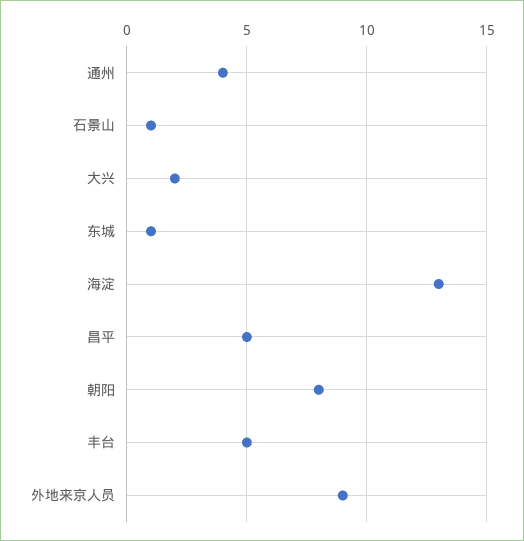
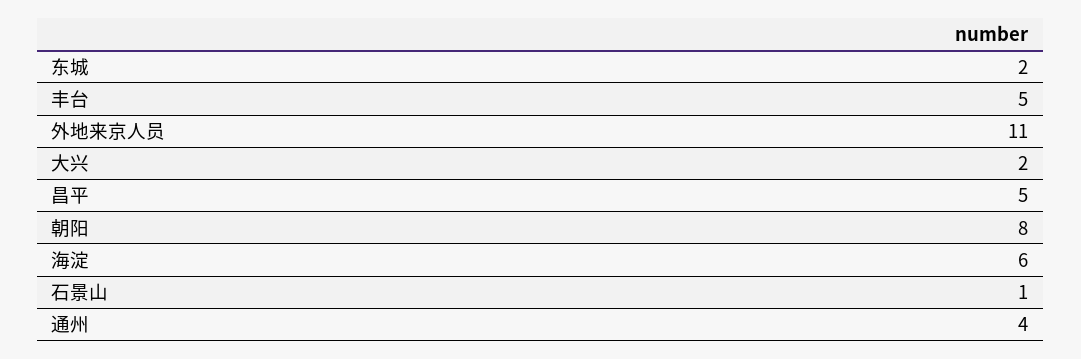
  {
    "通州": 4,
    "石景山": 1,
    "大兴": 2,
-   "东城": 1,
+   "东城": 2,
-   "海淀": 13,
+   "海淀": 6,
    "昌平": 5,
    "朝阳": 8,
    "丰台": 5,
-   "外地来京人员": 9
+   "外地来京人员": 11
  }

